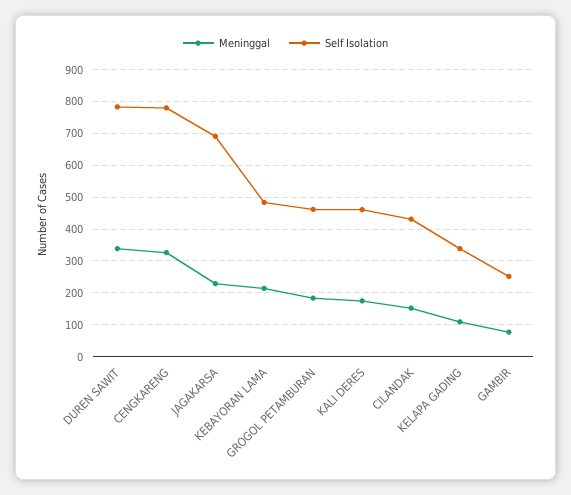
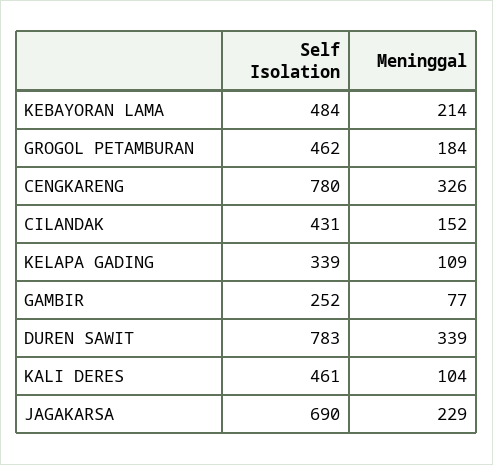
  {
    "Meninggal": {
      "DUREN SAWIT": 339,
      "CENGKARENG": 326,
      "JAGAKARSA": 229,
      "KEBAYORAN LAMA": 214,
      "GROGOL PETAMBURAN": 184,
-     "KALI DERES": 180,
+     "KALI DERES": 104,
      "CILANDAK": 152,
      "KELAPA GADING": 109,
      "GAMBIR": 77
    },
    "Self Isolation": {
      "DUREN SAWIT": 783,
      "CENGKARENG": 780,
      "JAGAKARSA": 690,
      "KEBAYORAN LAMA": 484,
      "GROGOL PETAMBURAN": 462,
      "KALI DERES": 461,
      "CILANDAK": 431,
      "KELAPA GADING": 339,
      "GAMBIR": 252
    }
  }

